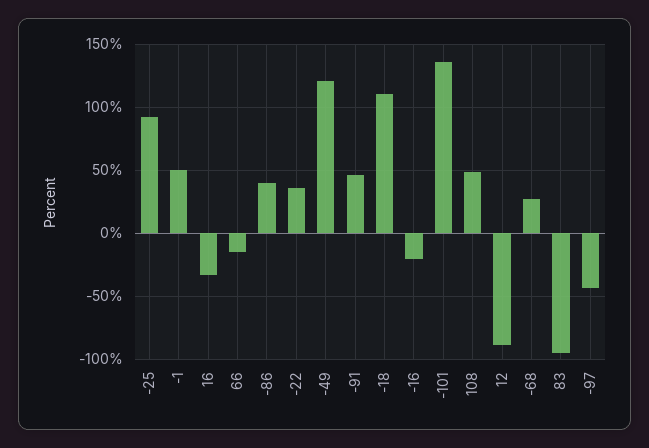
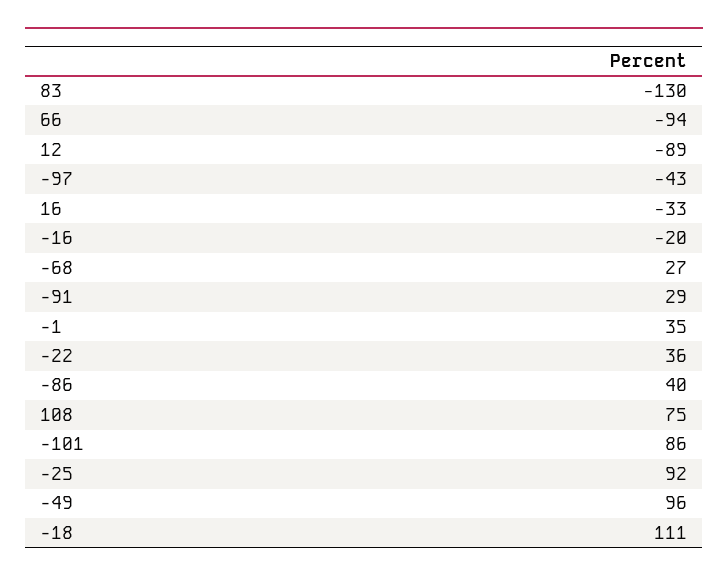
  {
    "-25": 92,
-   "-1": 50,
+   "-1": 35,
    "16": -33,
-   "66": -15,
+   "66": -94,
    "-86": 40,
    "-22": 36,
-   "-49": 120,
+   "-49": 96,
-   "-91": 45,
+   "-91": 29,
    "-18": 111,
    "-16": -20,
-   "-101": 135,
+   "-101": 86,
-   "108": 50,
+   "108": 75,
    "12": -89,
    "-68": 27,
-   "83": -95,
+   "83": -130,
    "-97": -43
  }

